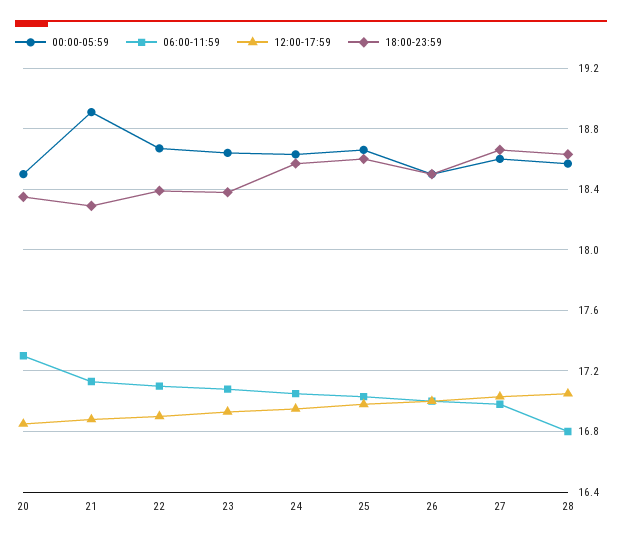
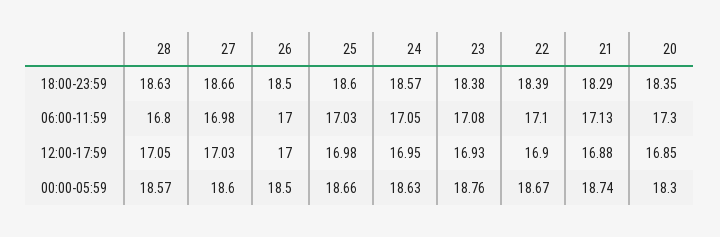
  {
    "00:00-05:59": {
-     "20": 18.5,
+     "20": 18.3,
-     "21": 18.9,
+     "21": 18.74,
      "22": 18.67,
-     "23": 18.65,
+     "23": 18.76,
      "24": 18.63,
      "25": 18.66,
      "26": 18.5,
      "27": 18.6,
      "28": 18.57
    },
    "06:00-11:59": {
      "20": 17.3,
      "21": 17.13,
      "22": 17.1,
      "23": 17.08,
      "24": 17.05,
      "25": 17.03,
      "26": 17,
      "27": 16.98,
      "28": 16.8
    },
    "12:00-17:59": {
      "20": 16.85,
      "21": 16.88,
      "22": 16.9,
      "23": 16.93,
      "24": 16.95,
      "25": 16.98,
      "26": 17,
      "27": 17.03,
      "28": 17.05
    },
    "18:00-23:59": {
      "20": 18.35,
      "21": 18.29,
      "22": 18.39,
      "23": 18.38,
      "24": 18.57,
      "25": 18.6,
      "26": 18.5,
      "27": 18.66,
      "28": 18.63
    }
  }

